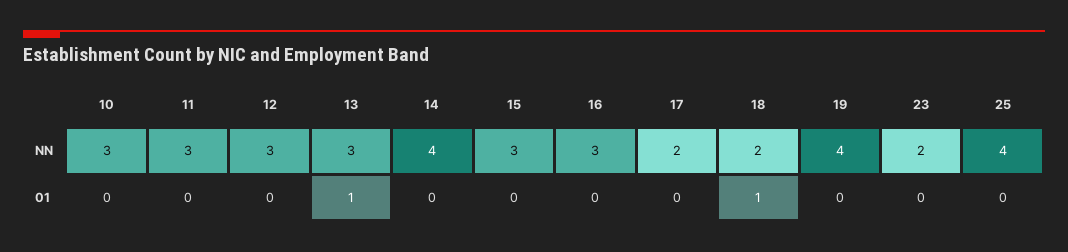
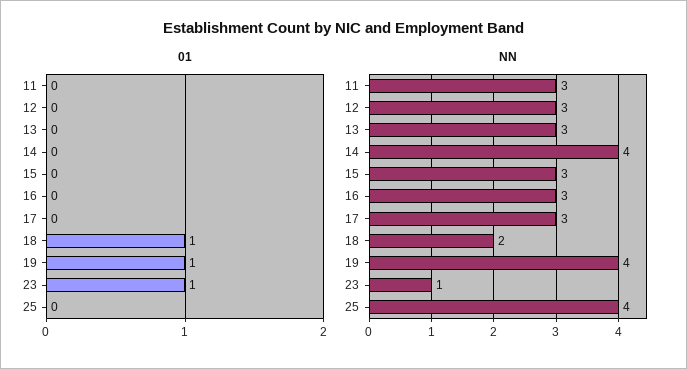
  {
    "NN": {
-     "10": 3,
      "11": 3,
      "12": 3,
      "13": 3,
      "14": 4,
      "15": 3,
      "16": 3,
-     "17": 2,
+     "17": 3,
      "18": 2,
      "19": 4,
-     "23": 2,
+     "23": 1,
      "25": 4
    },
    "01": {
-     "10": 0,
      "11": 0,
      "12": 0,
-     "13": 1,
+     "13": 0,
      "14": 0,
      "15": 0,
      "16": 0,
      "17": 0,
      "18": 1,
-     "19": 0,
+     "19": 1,
-     "23": 0,
+     "23": 1,
      "25": 0
    }
  }

